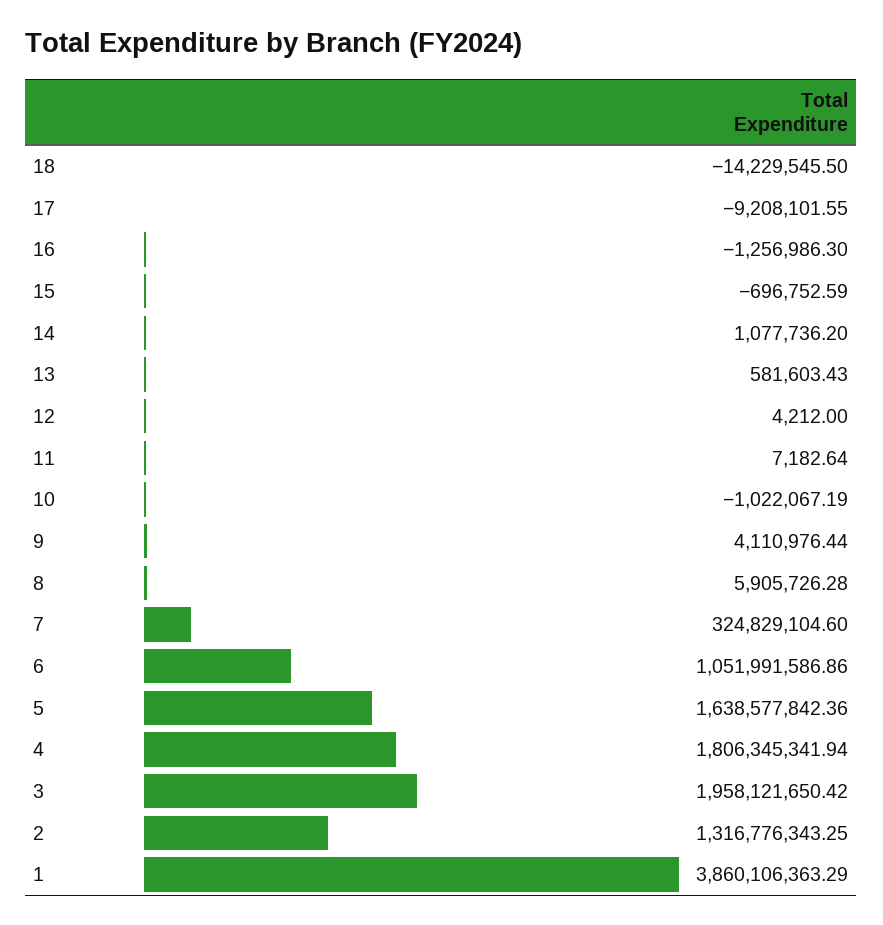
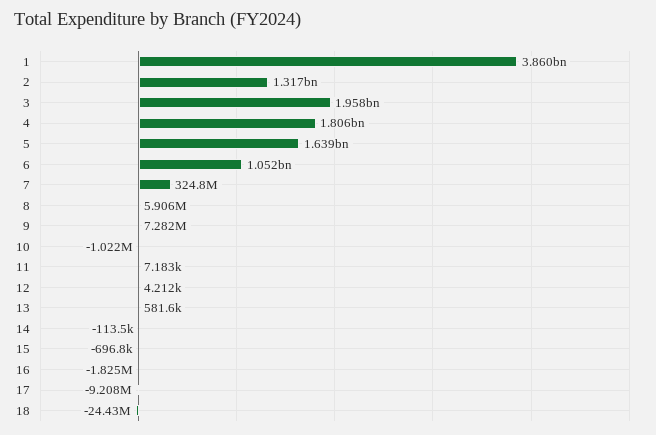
  {
-   "18": -14229545.5,
+   "18": -24430000,
    "17": -9208101.55,
-   "16": -1256986.3,
+   "16": -1825000,
    "15": -696752.59,
-   "14": 1077736.2,
+   "14": -113500,
    "13": 581603.43,
    "12": 4212,
    "11": 7182.64,
    "10": -1022067.19,
-   "9": 4110976.44,
+   "9": 7282000,
    "8": 5905726.28,
    "7": 324829104.6,
    "6": 1051991586.86,
    "5": 1638577842.36,
    "4": 1806345341.94,
    "3": 1958121650.42,
    "2": 1316776343.25,
    "1": 3860106363.29
  }

